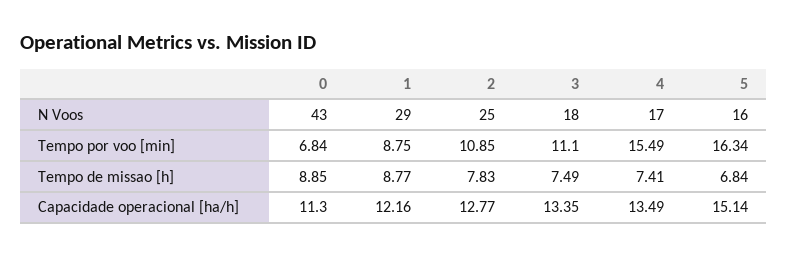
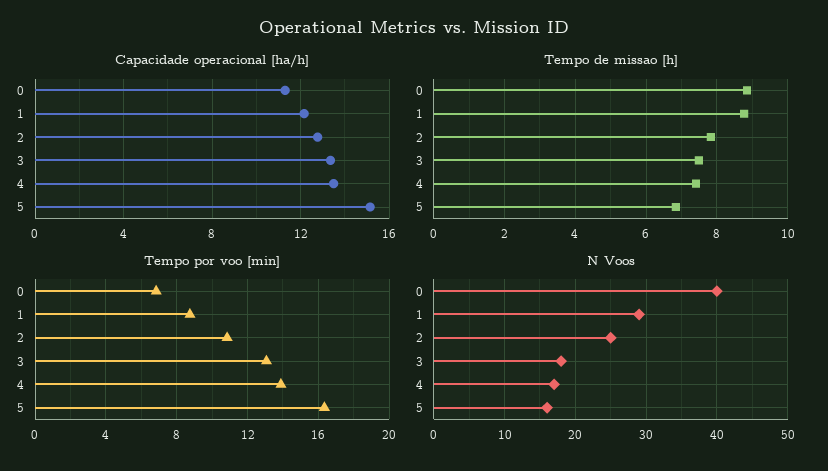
  {
    "N Voos": {
-     "0": 43,
+     "0": 40,
      "1": 29,
      "2": 25,
      "3": 18,
      "4": 17,
      "5": 16
    },
    "Tempo por voo [min]": {
      "0": 6.84,
      "1": 8.75,
      "2": 10.85,
-     "3": 11.1,
+     "3": 13,
-     "4": 15.49,
+     "4": 14,
      "5": 16.34
    },
    "Tempo de missao [h]": {
      "0": 8.85,
      "1": 8.77,
      "2": 7.83,
      "3": 7.49,
      "4": 7.41,
      "5": 6.84
    },
    "Capacidade operacional [ha/h]": {
      "0": 11.3,
      "1": 12.16,
      "2": 12.77,
      "3": 13.35,
      "4": 13.49,
      "5": 15.14
    }
  }

